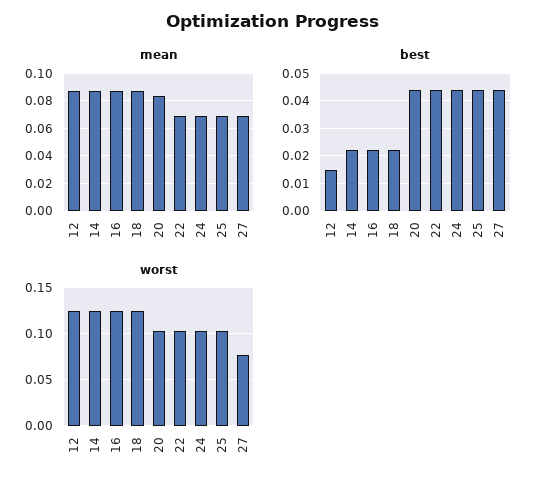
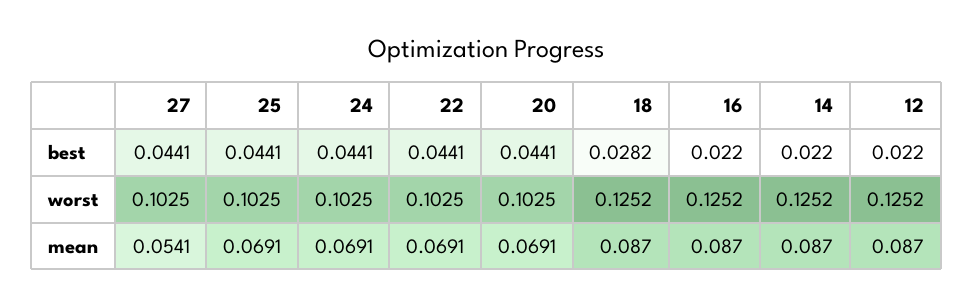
  {
    "mean": {
      "12": 0.087,
      "14": 0.087,
      "16": 0.087,
      "18": 0.087,
-     "20": 0.085,
+     "20": 0.0691,
      "22": 0.0691,
      "24": 0.0691,
      "25": 0.0691,
-     "27": 0.07
+     "27": 0.0541
    },
    "best": {
-     "12": 0.015,
+     "12": 0.022,
      "14": 0.022,
      "16": 0.022,
-     "18": 0.0225,
+     "18": 0.0282,
      "20": 0.0441,
      "22": 0.0441,
      "24": 0.0441,
      "25": 0.0441,
      "27": 0.0441
    },
    "worst": {
      "12": 0.1252,
      "14": 0.1252,
      "16": 0.1252,
      "18": 0.1252,
      "20": 0.1025,
      "22": 0.1025,
      "24": 0.1025,
      "25": 0.1025,
-     "27": 0.08
+     "27": 0.1025
    }
  }

